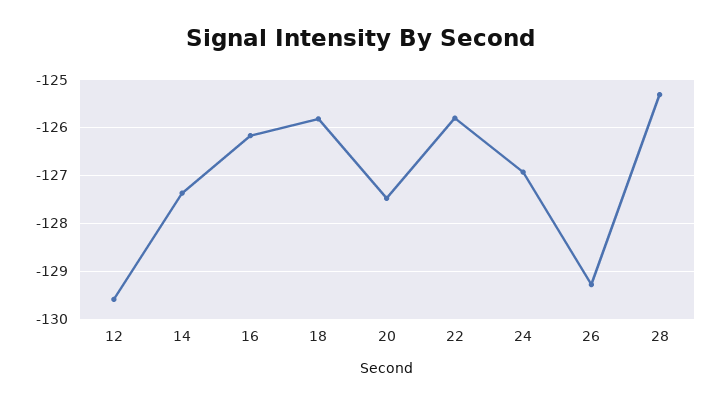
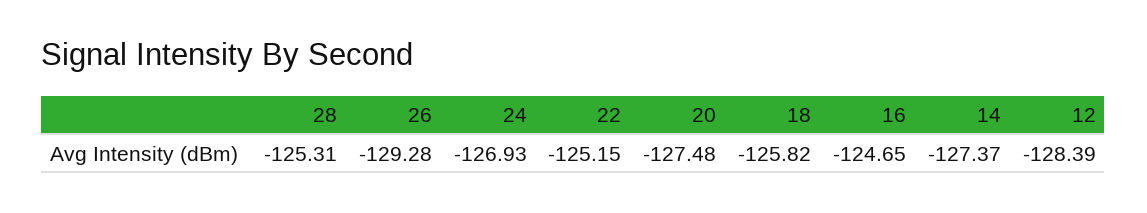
  {
-   "12": -129.6,
+   "12": -128.39,
    "14": -127.37,
-   "16": -126.2,
+   "16": -124.65,
    "18": -125.82,
    "20": -127.48,
-   "22": -125.8,
+   "22": -125.15,
    "24": -126.93,
    "26": -129.28,
    "28": -125.31
  }

